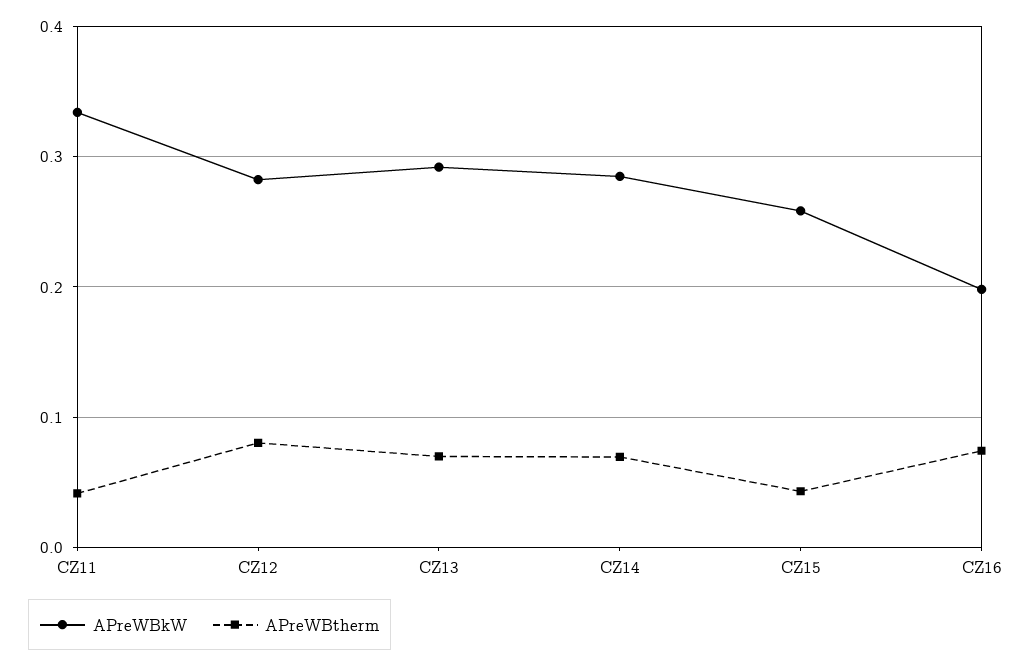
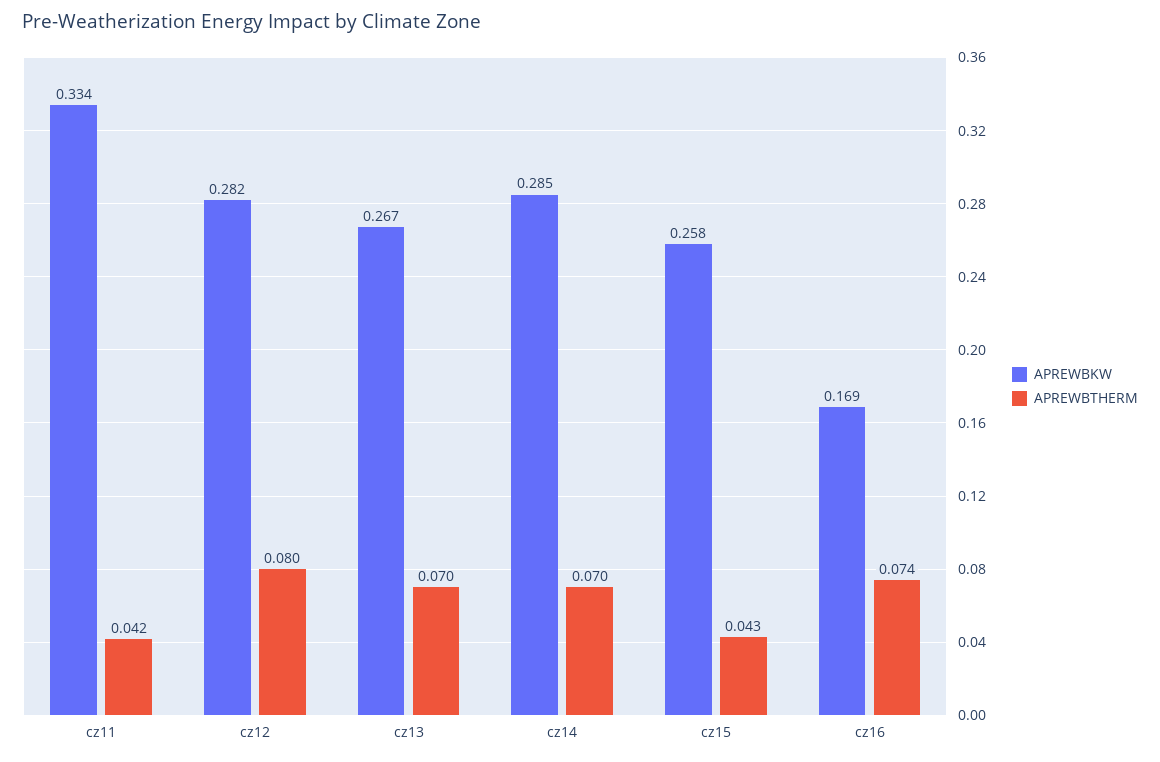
  {
    "APreWBkW": {
      "CZ11": 0.334,
      "CZ12": 0.282,
-     "CZ13": 0.29,
+     "CZ13": 0.267,
      "CZ14": 0.285,
      "CZ15": 0.258,
-     "CZ16": 0.2
+     "CZ16": 0.169
    },
    "APreWBtherm": {
      "CZ11": 0.042,
      "CZ12": 0.08,
      "CZ13": 0.07,
      "CZ14": 0.07,
      "CZ15": 0.043,
      "CZ16": 0.074
    }
  }

